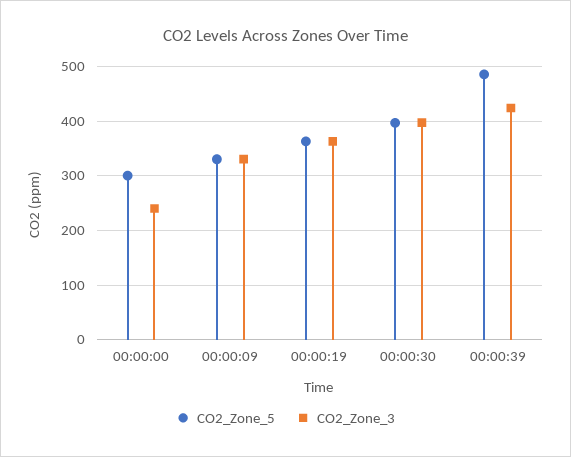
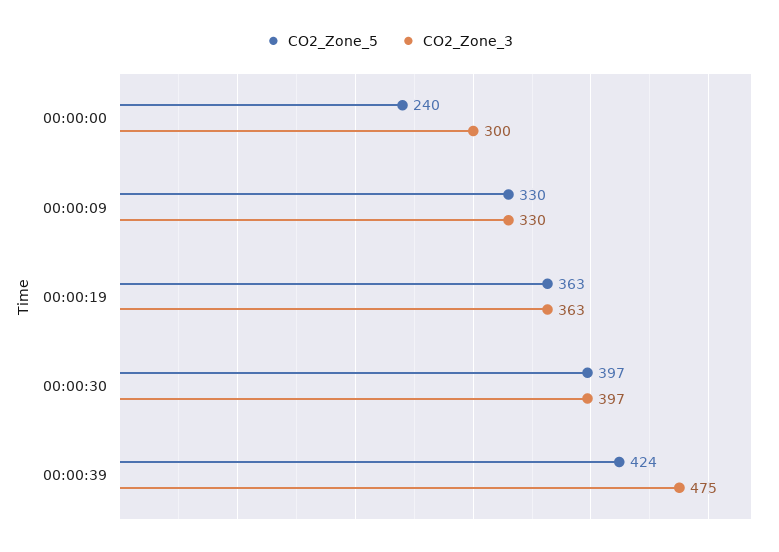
  {
    "CO2_Zone_5": {
-     "00:00:00": 300,
+     "00:00:00": 240,
      "00:00:09": 330,
      "00:00:19": 363,
      "00:00:30": 397,
-     "00:00:39": 480
+     "00:00:39": 424
    },
    "CO2_Zone_3": {
-     "00:00:00": 240,
+     "00:00:00": 300,
      "00:00:09": 330,
      "00:00:19": 363,
      "00:00:30": 397,
-     "00:00:39": 420
+     "00:00:39": 475
    }
  }

